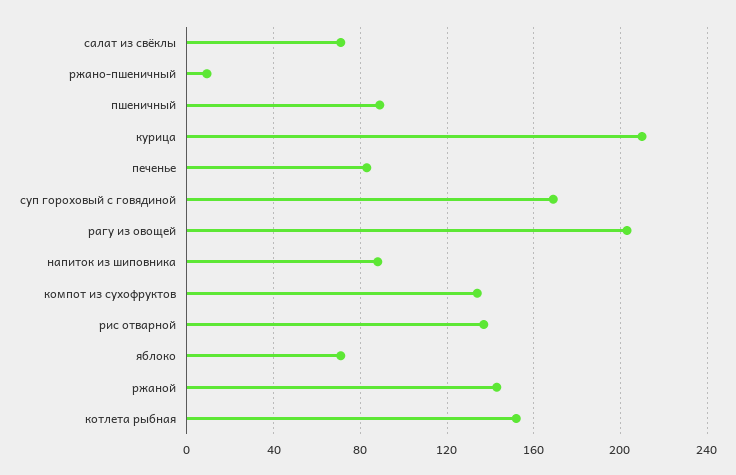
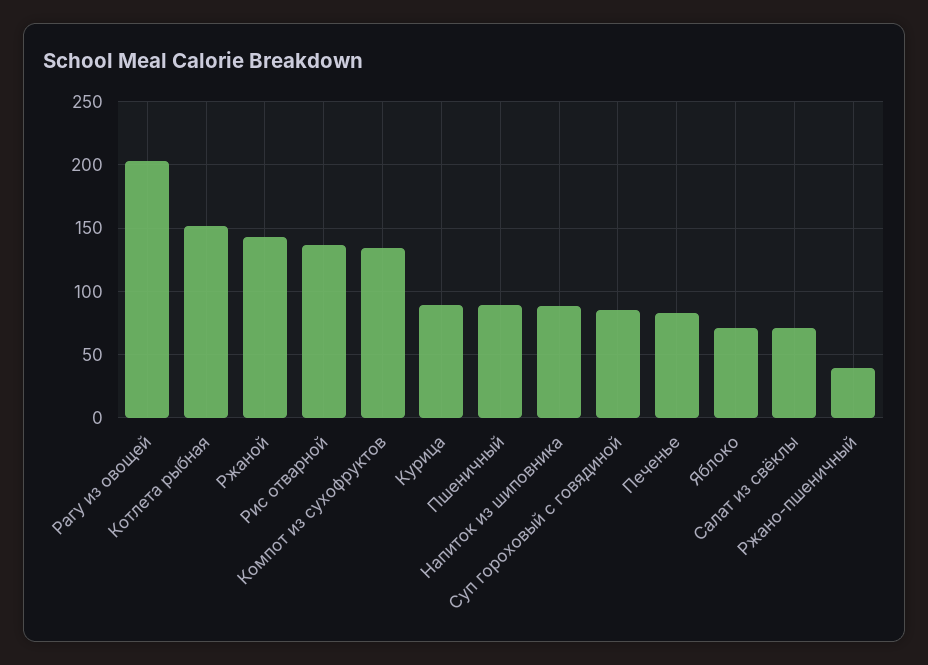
  {
    "салат из свёклы": 70,
-   "ржано-пшеничный": 10,
+   "ржано-пшеничный": 40,
    "пшеничный": 90,
-   "курица": 210,
+   "курица": 90,
    "печенье": 85,
-   "суп гороховый с говядиной": 170,
+   "суп гороховый с говядиной": 85,
    "рагу из овощей": 205,
    "напиток из шиповника": 90,
    "компот из сухофруктов": 135,
    "рис отварной": 135,
    "яблоко": 70,
    "ржаной": 145,
    "котлета рыбная": 150
  }

